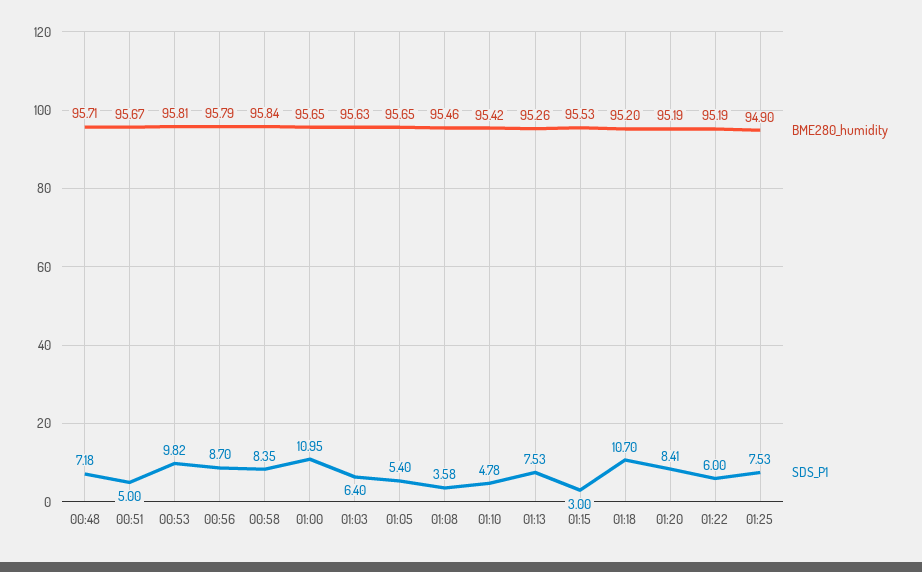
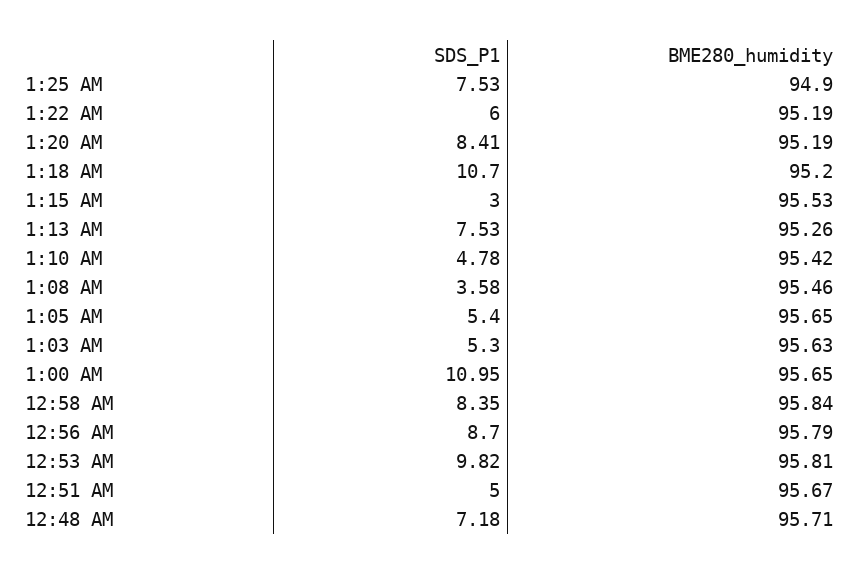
  {
    "BME280_humidity": {
      "00:48": 95.71,
      "00:51": 95.67,
      "00:53": 95.81,
      "00:56": 95.79,
      "00:58": 95.84,
      "01:00": 95.65,
      "01:03": 95.63,
      "01:05": 95.65,
      "01:08": 95.46,
      "01:10": 95.42,
      "01:13": 95.26,
      "01:15": 95.53,
      "01:18": 95.2,
      "01:20": 95.19,
      "01:22": 95.19,
      "01:25": 94.9
    },
    "SDS_P1": {
      "00:48": 7.18,
      "00:51": 5,
      "00:53": 9.82,
      "00:56": 8.7,
      "00:58": 8.35,
      "01:00": 10.95,
-     "01:03": 6.4,
+     "01:03": 5.3,
      "01:05": 5.4,
      "01:08": 3.58,
      "01:10": 4.78,
      "01:13": 7.53,
      "01:15": 3,
      "01:18": 10.7,
      "01:20": 8.41,
      "01:22": 6,
      "01:25": 7.53
    }
  }

